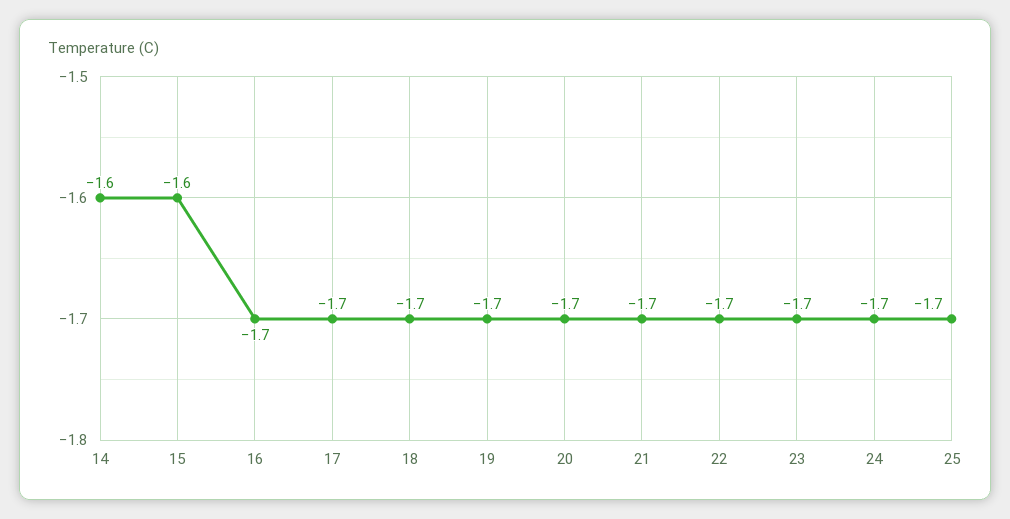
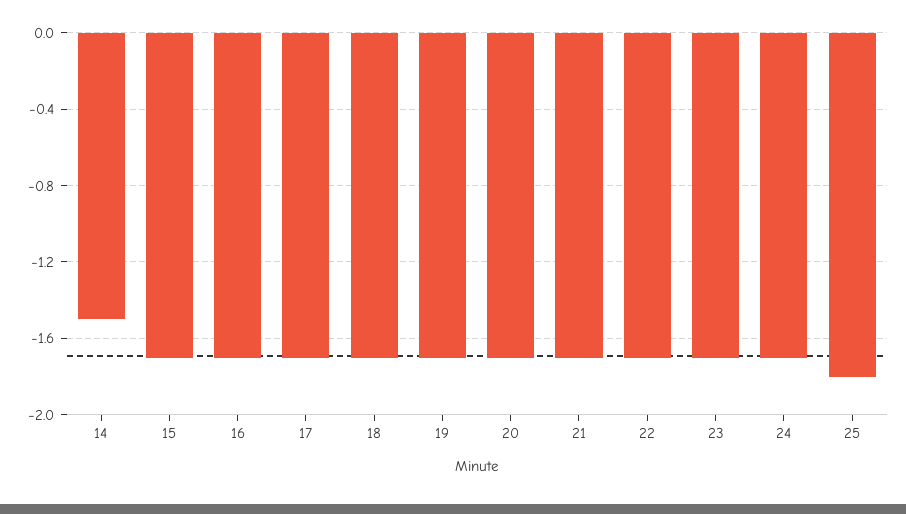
  {
-   "14": -1.6,
+   "14": -1.5,
-   "15": -1.6,
+   "15": -1.7,
    "16": -1.7,
    "17": -1.7,
    "18": -1.7,
    "19": -1.7,
    "20": -1.7,
    "21": -1.7,
    "22": -1.7,
    "23": -1.7,
    "24": -1.7,
-   "25": -1.7
+   "25": -1.8
  }

